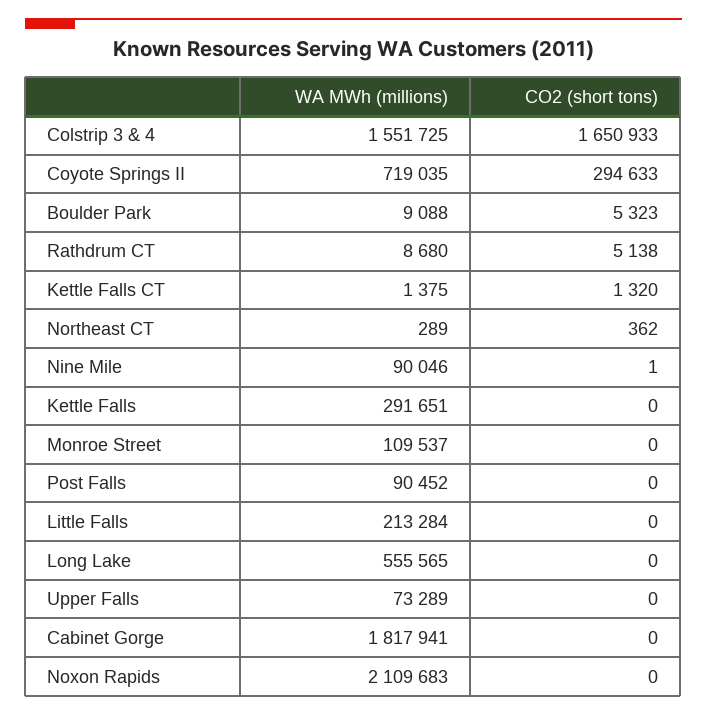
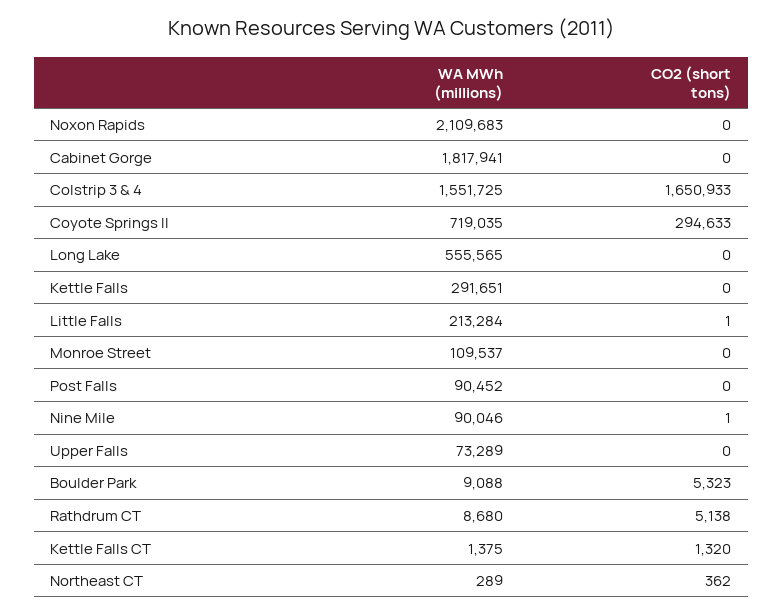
  {
    "WA MWh (millions)": {
      "Colstrip 3 & 4": 1551725,
      "Coyote Springs II": 719035,
      "Boulder Park": 9088,
      "Rathdrum CT": 8680,
      "Kettle Falls CT": 1375,
      "Northeast CT": 289,
      "Nine Mile": 90046,
      "Kettle Falls": 291651,
      "Monroe Street": 109537,
      "Post Falls": 90452,
      "Little Falls": 213284,
      "Long Lake": 555565,
      "Upper Falls": 73289,
      "Cabinet Gorge": 1817941,
      "Noxon Rapids": 2109683
    },
    "CO2 (short tons)": {
      "Colstrip 3 & 4": 1650933,
      "Coyote Springs II": 294633,
      "Boulder Park": 5323,
      "Rathdrum CT": 5138,
      "Kettle Falls CT": 1320,
      "Northeast CT": 362,
      "Nine Mile": 1,
      "Kettle Falls": 0,
      "Monroe Street": 0,
      "Post Falls": 0,
-     "Little Falls": 0,
+     "Little Falls": 1,
      "Long Lake": 0,
      "Upper Falls": 0,
      "Cabinet Gorge": 0,
      "Noxon Rapids": 0
    }
  }

